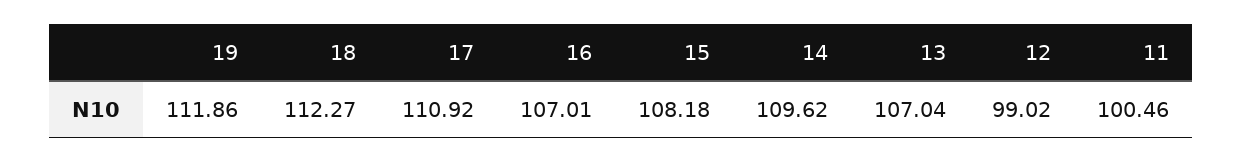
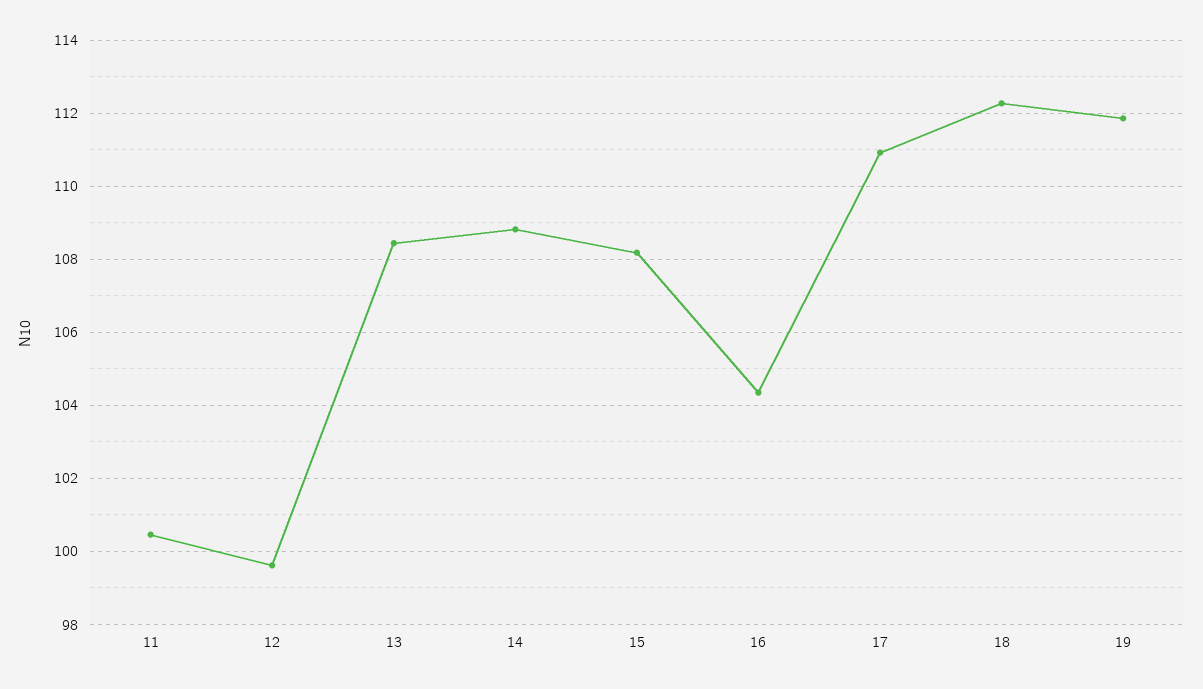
  {
    "19": 111.86,
    "18": 112.27,
    "17": 110.92,
-   "16": 107.01,
+   "16": 104.4,
    "15": 108.18,
-   "14": 109.62,
+   "14": 108.8,
-   "13": 107.04,
+   "13": 108.4,
-   "12": 99.02,
+   "12": 99.6,
    "11": 100.46
  }

